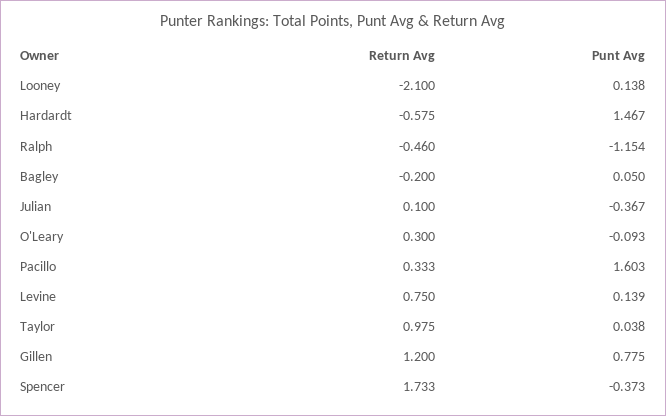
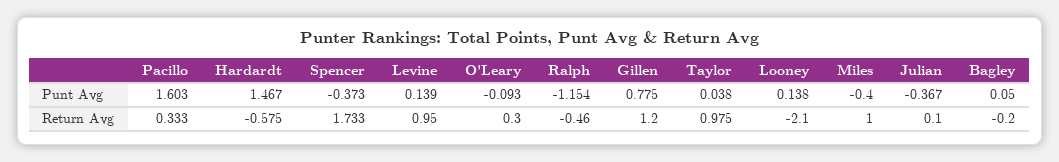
  {
    "Return Avg": {
      "Looney": -2.1,
      "Hardardt": -0.575,
      "Ralph": -0.46,
      "Bagley": -0.2,
      "Julian": 0.1,
      "O'Leary": 0.3,
      "Pacillo": 0.333,
-     "Levine": 0.75,
+     "Levine": 0.95,
      "Taylor": 0.975,
      "Gillen": 1.2,
-     "Spencer": 1.733
+     "Spencer": 1.733,
+     "Miles": 1
    },
    "Punt Avg": {
      "Looney": 0.138,
      "Hardardt": 1.467,
      "Ralph": -1.154,
      "Bagley": 0.05,
      "Julian": -0.367,
      "O'Leary": -0.093,
      "Pacillo": 1.603,
      "Levine": 0.139,
      "Taylor": 0.038,
      "Gillen": 0.775,
-     "Spencer": -0.373
+     "Spencer": -0.373,
+     "Miles": -0.4
    }
  }

